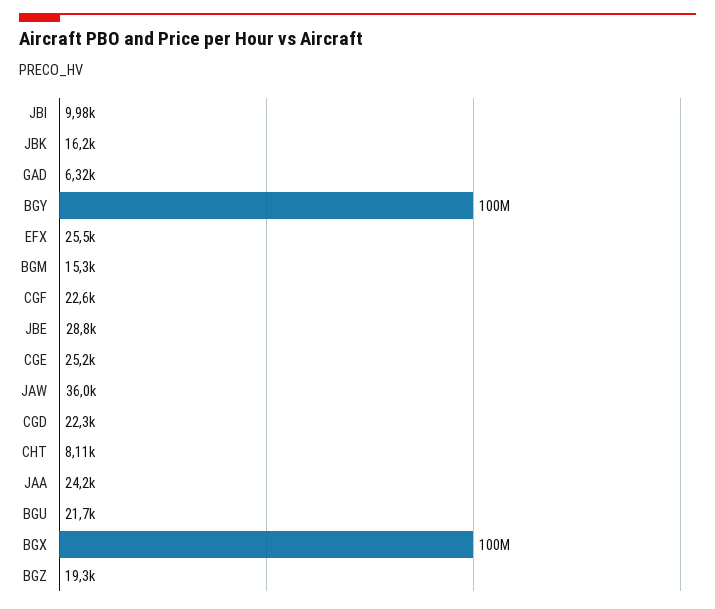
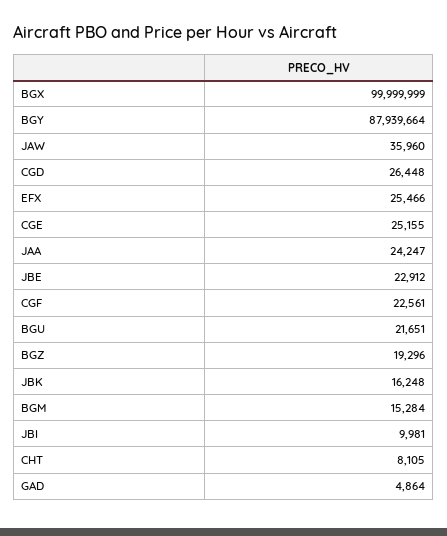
  {
    "JBI": 9981,
    "JBK": 16248,
-   "GAD": 6320,
+   "GAD": 4864,
-   "BGY": 100000000,
+   "BGY": 87939664,
    "EFX": 25466,
    "BGM": 15284,
    "CGF": 22561,
-   "JBE": 28800,
+   "JBE": 22912,
    "CGE": 25155,
    "JAW": 35960,
-   "CGD": 22300,
+   "CGD": 26448,
    "CHT": 8105,
    "JAA": 24247,
    "BGU": 21651,
    "BGX": 99999999,
    "BGZ": 19296
  }

